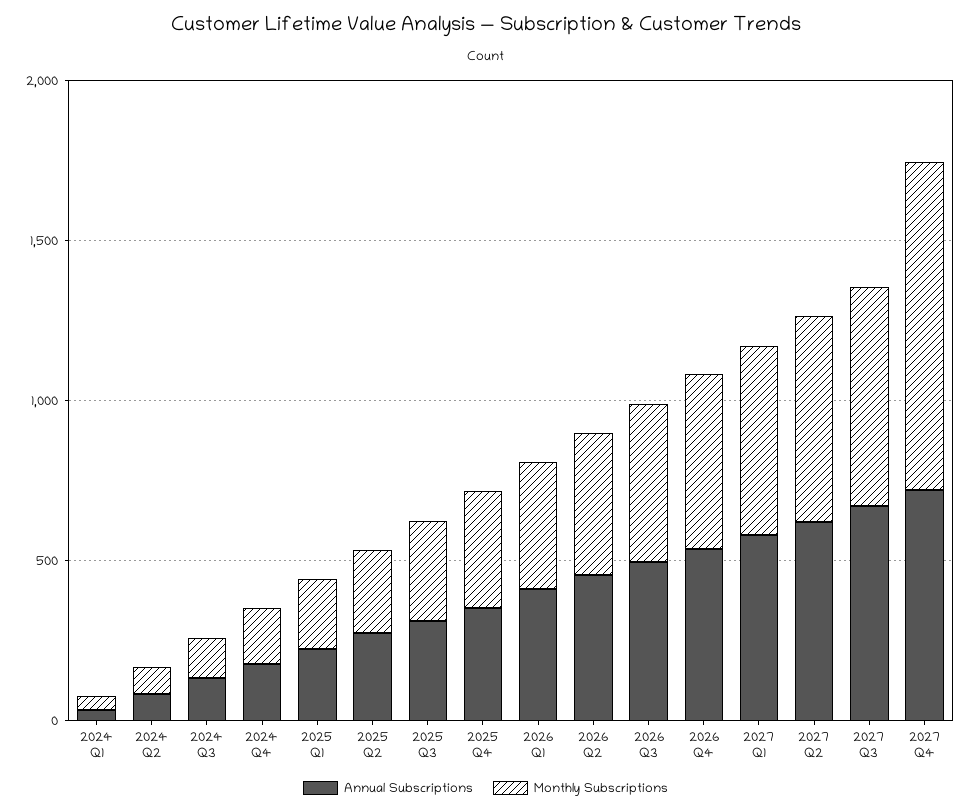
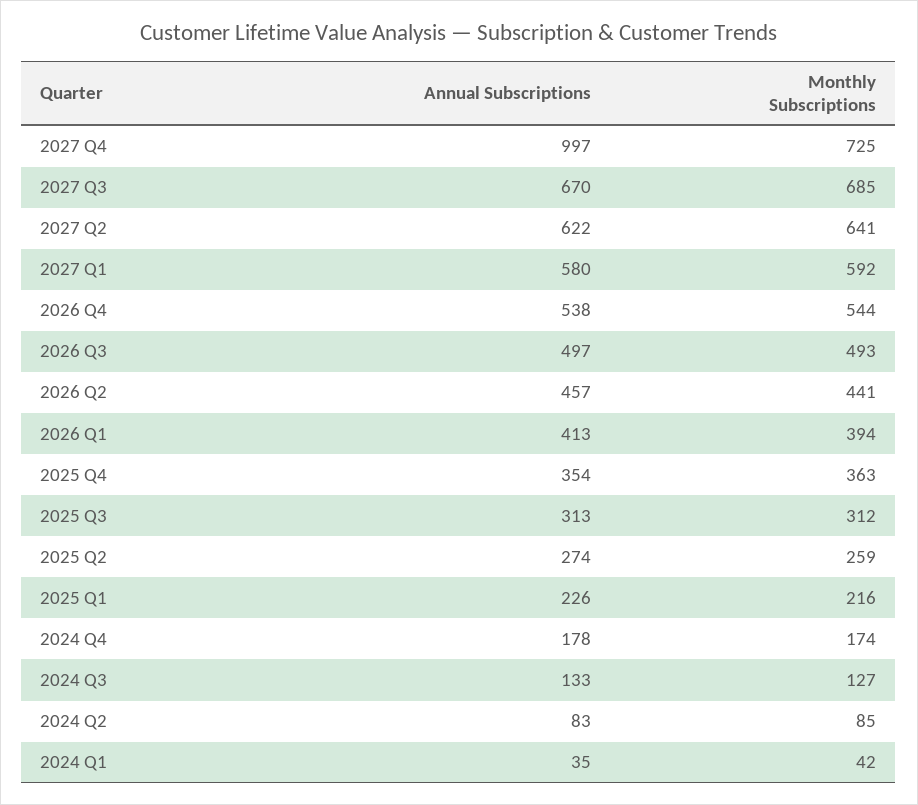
  {
    "Annual Subscriptions": {
      "2024 Q1": 35,
      "2024 Q2": 83,
      "2024 Q3": 133,
      "2024 Q4": 178,
      "2025 Q1": 226,
      "2025 Q2": 274,
      "2025 Q3": 313,
      "2025 Q4": 354,
      "2026 Q1": 413,
      "2026 Q2": 457,
      "2026 Q3": 497,
      "2026 Q4": 538,
      "2027 Q1": 580,
      "2027 Q2": 622,
      "2027 Q3": 670,
-     "2027 Q4": 700
+     "2027 Q4": 997
    },
    "Monthly Subscriptions": {
      "2024 Q1": 42,
      "2024 Q2": 85,
      "2024 Q3": 127,
      "2024 Q4": 174,
      "2025 Q1": 216,
      "2025 Q2": 259,
      "2025 Q3": 312,
      "2025 Q4": 363,
      "2026 Q1": 394,
      "2026 Q2": 441,
      "2026 Q3": 493,
      "2026 Q4": 544,
      "2027 Q1": 592,
      "2027 Q2": 641,
      "2027 Q3": 685,
-     "2027 Q4": 1000
+     "2027 Q4": 725
    }
  }

